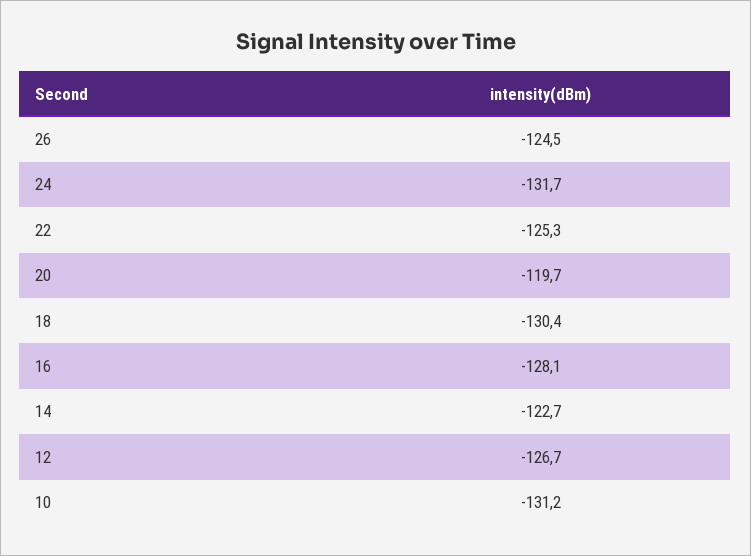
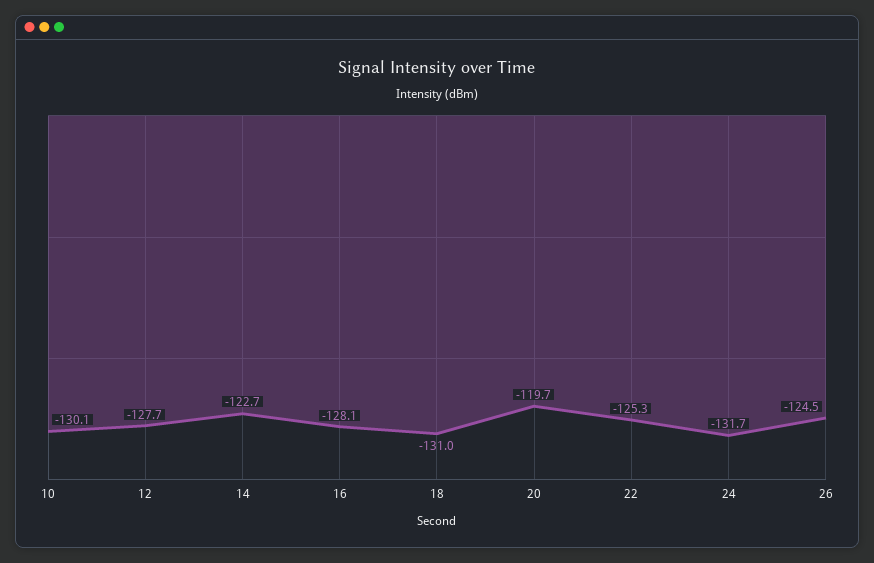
  {
    "26": -124.5,
    "24": -131.7,
    "22": -125.3,
    "20": -119.7,
-   "18": -130.4,
+   "18": -131,
    "16": -128.1,
    "14": -122.7,
-   "12": -126.7,
+   "12": -127.7,
-   "10": -131.2
+   "10": -130.1
  }

